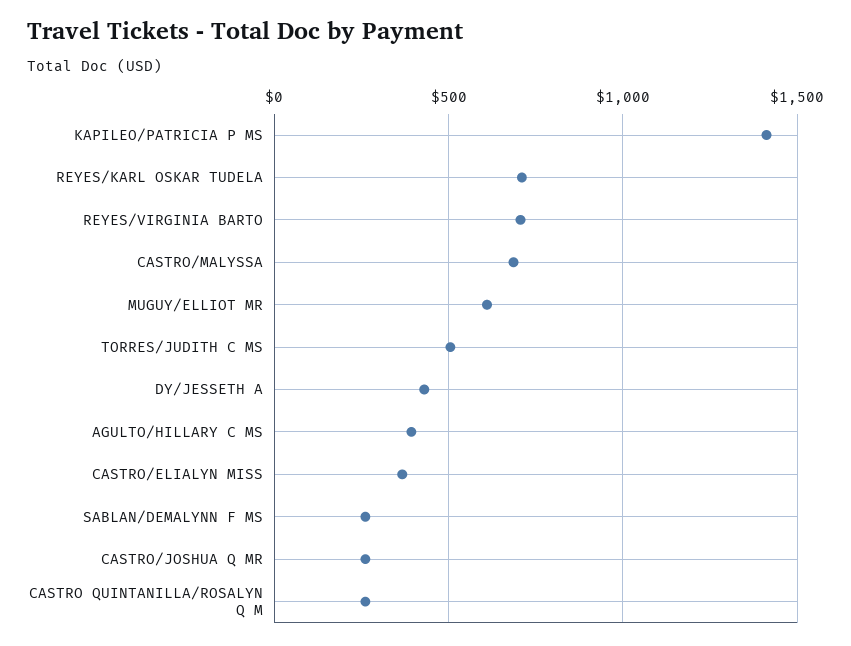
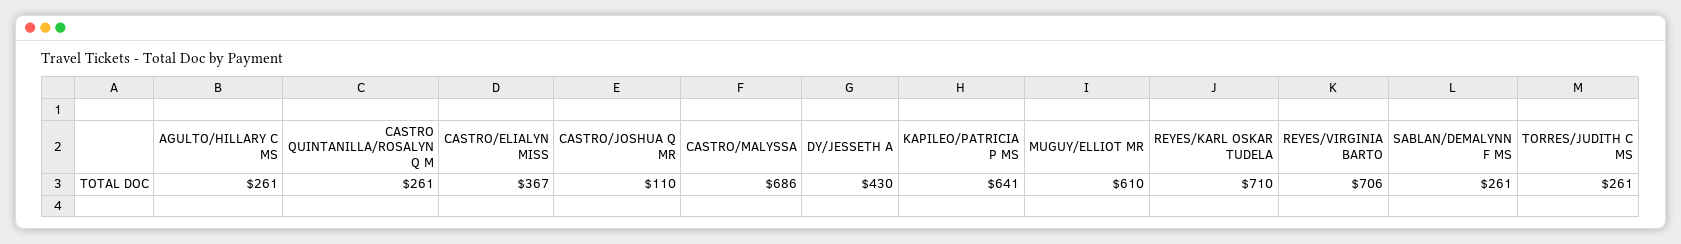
  {
-   "KAPILEO/PATRICIA P MS": 1400,
+   "KAPILEO/PATRICIA P MS": 641,
    "REYES/KARL OSKAR TUDELA": 710,
    "REYES/VIRGINIA BARTO": 706,
    "CASTRO/MALYSSA": 686,
    "MUGUY/ELLIOT MR": 610,
-   "TORRES/JUDITH C MS": 500,
+   "TORRES/JUDITH C MS": 261,
    "DY/JESSETH A": 430,
-   "AGULTO/HILLARY C MS": 400,
+   "AGULTO/HILLARY C MS": 261,
    "CASTRO/ELIALYN MISS": 367,
    "SABLAN/DEMALYNN F MS": 261,
-   "CASTRO/JOSHUA Q MR": 250,
+   "CASTRO/JOSHUA Q MR": 110,
    "CASTRO QUINTANILLA/ROSALYN Q M": 261
  }

